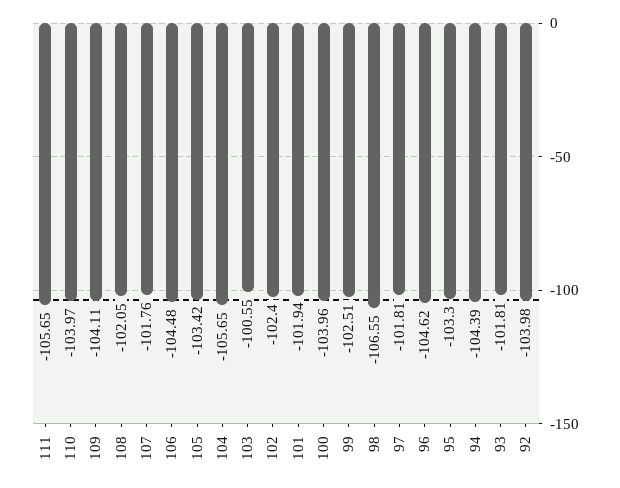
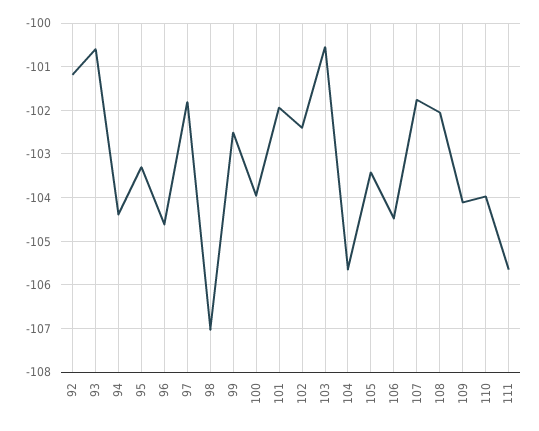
  {
    "111": -105.65,
    "110": -103.97,
    "109": -104.11,
    "108": -102.05,
    "107": -101.76,
    "106": -104.48,
    "105": -103.42,
    "104": -105.65,
    "103": -100.55,
    "102": -102.4,
    "101": -101.94,
    "100": -103.96,
    "99": -102.51,
-   "98": -106.55,
+   "98": -107,
    "97": -101.81,
    "96": -104.62,
    "95": -103.3,
    "94": -104.39,
-   "93": -101.81,
+   "93": -100.6,
-   "92": -103.98
+   "92": -101.2
  }

